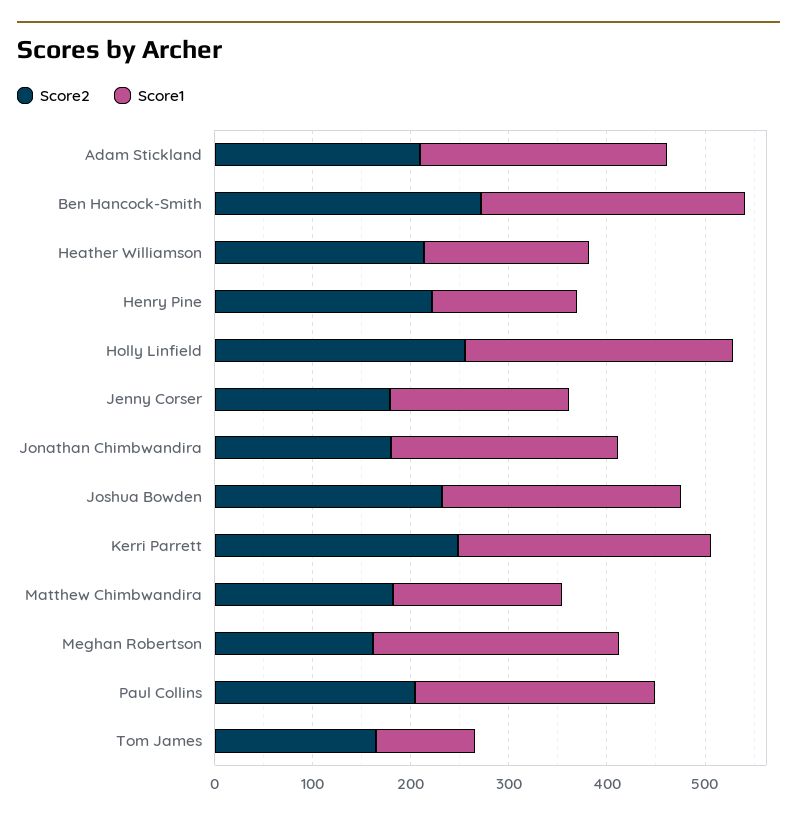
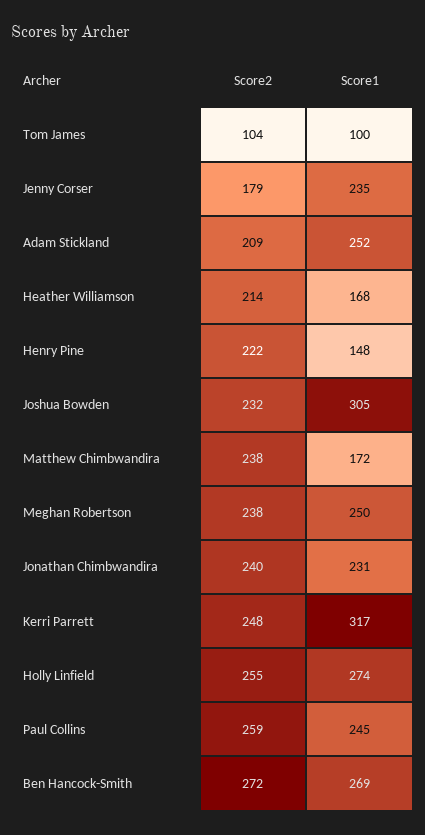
  {
    "Score2": {
      "Adam Stickland": 209,
      "Ben Hancock-Smith": 272,
      "Heather Williamson": 214,
      "Henry Pine": 222,
      "Holly Linfield": 255,
      "Jenny Corser": 179,
-     "Jonathan Chimbwandira": 180,
+     "Jonathan Chimbwandira": 240,
      "Joshua Bowden": 232,
      "Kerri Parrett": 248,
-     "Matthew Chimbwandira": 180,
+     "Matthew Chimbwandira": 238,
-     "Meghan Robertson": 160,
+     "Meghan Robertson": 238,
-     "Paul Collins": 200,
+     "Paul Collins": 259,
-     "Tom James": 160
+     "Tom James": 104
    },
    "Score1": {
      "Adam Stickland": 252,
      "Ben Hancock-Smith": 269,
      "Heather Williamson": 168,
      "Henry Pine": 148,
      "Holly Linfield": 274,
-     "Jenny Corser": 180,
+     "Jenny Corser": 235,
      "Jonathan Chimbwandira": 231,
-     "Joshua Bowden": 240,
+     "Joshua Bowden": 305,
-     "Kerri Parrett": 260,
+     "Kerri Parrett": 317,
      "Matthew Chimbwandira": 172,
      "Meghan Robertson": 250,
      "Paul Collins": 245,
      "Tom James": 100
    }
  }

